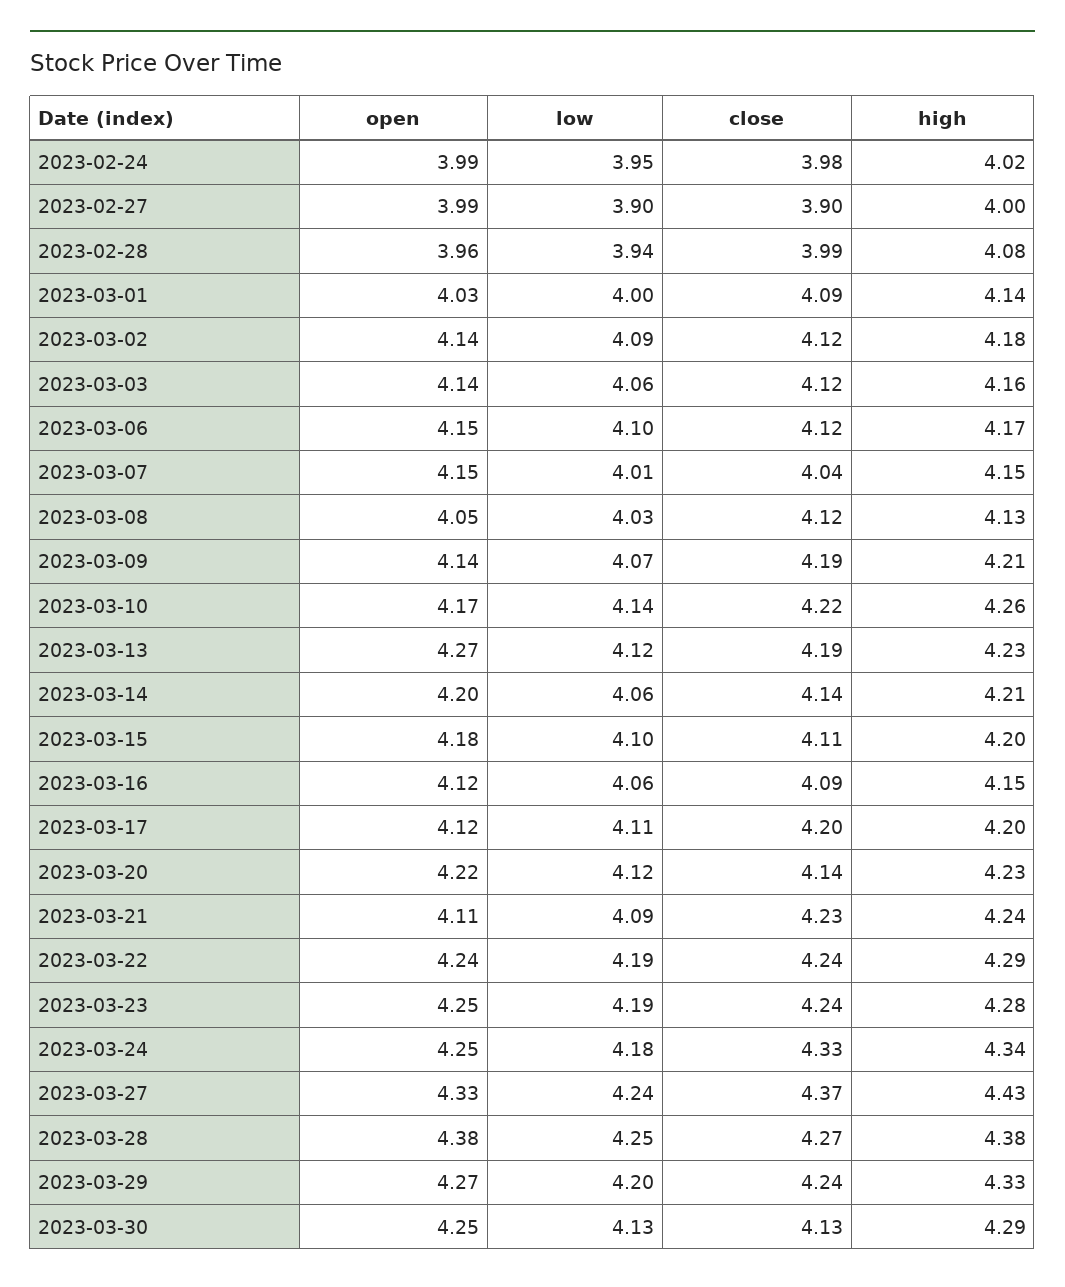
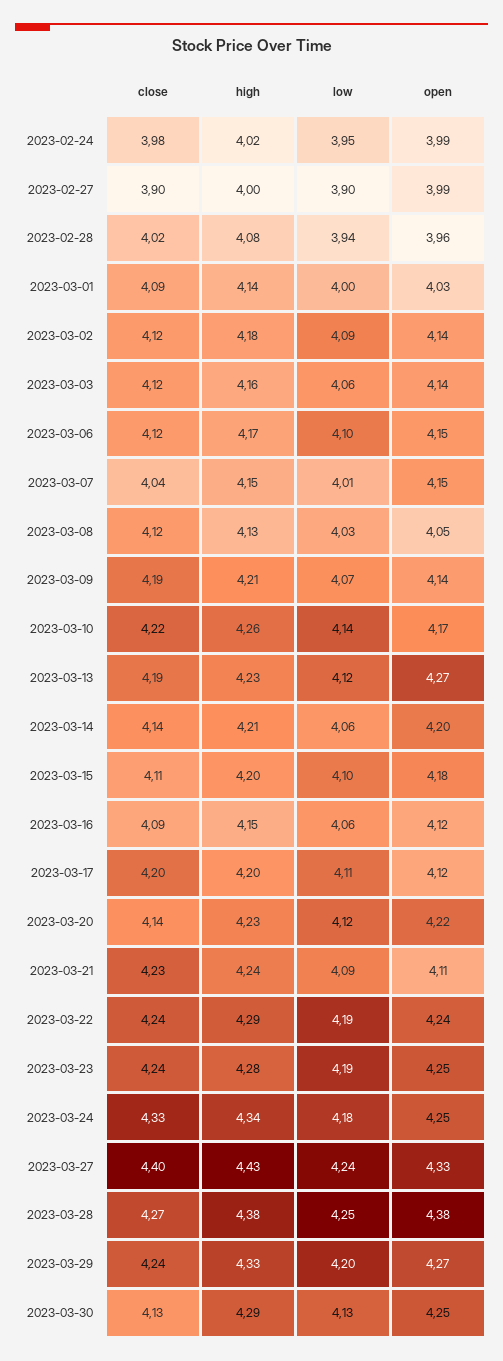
  {
    "open": {
      "2023-02-24": 3.99,
      "2023-02-27": 3.99,
      "2023-02-28": 3.96,
      "2023-03-01": 4.03,
      "2023-03-02": 4.14,
      "2023-03-03": 4.14,
      "2023-03-06": 4.15,
      "2023-03-07": 4.15,
      "2023-03-08": 4.05,
      "2023-03-09": 4.14,
      "2023-03-10": 4.17,
      "2023-03-13": 4.27,
      "2023-03-14": 4.2,
      "2023-03-15": 4.18,
      "2023-03-16": 4.12,
      "2023-03-17": 4.12,
      "2023-03-20": 4.22,
      "2023-03-21": 4.11,
      "2023-03-22": 4.24,
      "2023-03-23": 4.25,
      "2023-03-24": 4.25,
      "2023-03-27": 4.33,
      "2023-03-28": 4.38,
      "2023-03-29": 4.27,
      "2023-03-30": 4.25
    },
    "low": {
      "2023-02-24": 3.95,
      "2023-02-27": 3.9,
      "2023-02-28": 3.94,
      "2023-03-01": 4,
      "2023-03-02": 4.09,
      "2023-03-03": 4.06,
      "2023-03-06": 4.1,
      "2023-03-07": 4.01,
      "2023-03-08": 4.03,
      "2023-03-09": 4.07,
      "2023-03-10": 4.14,
      "2023-03-13": 4.12,
      "2023-03-14": 4.06,
      "2023-03-15": 4.1,
      "2023-03-16": 4.06,
      "2023-03-17": 4.11,
      "2023-03-20": 4.12,
      "2023-03-21": 4.09,
      "2023-03-22": 4.19,
      "2023-03-23": 4.19,
      "2023-03-24": 4.18,
      "2023-03-27": 4.24,
      "2023-03-28": 4.25,
      "2023-03-29": 4.2,
      "2023-03-30": 4.13
    },
    "close": {
      "2023-02-24": 3.98,
      "2023-02-27": 3.9,
-     "2023-02-28": 3.99,
+     "2023-02-28": 4.02,
      "2023-03-01": 4.09,
      "2023-03-02": 4.12,
      "2023-03-03": 4.12,
      "2023-03-06": 4.12,
      "2023-03-07": 4.04,
      "2023-03-08": 4.12,
      "2023-03-09": 4.19,
      "2023-03-10": 4.22,
      "2023-03-13": 4.19,
      "2023-03-14": 4.14,
      "2023-03-15": 4.11,
      "2023-03-16": 4.09,
      "2023-03-17": 4.2,
      "2023-03-20": 4.14,
      "2023-03-21": 4.23,
      "2023-03-22": 4.24,
      "2023-03-23": 4.24,
      "2023-03-24": 4.33,
-     "2023-03-27": 4.37,
+     "2023-03-27": 4.4,
      "2023-03-28": 4.27,
      "2023-03-29": 4.24,
      "2023-03-30": 4.13
    },
    "high": {
      "2023-02-24": 4.02,
      "2023-02-27": 4,
      "2023-02-28": 4.08,
      "2023-03-01": 4.14,
      "2023-03-02": 4.18,
      "2023-03-03": 4.16,
      "2023-03-06": 4.17,
      "2023-03-07": 4.15,
      "2023-03-08": 4.13,
      "2023-03-09": 4.21,
      "2023-03-10": 4.26,
      "2023-03-13": 4.23,
      "2023-03-14": 4.21,
      "2023-03-15": 4.2,
      "2023-03-16": 4.15,
      "2023-03-17": 4.2,
      "2023-03-20": 4.23,
      "2023-03-21": 4.24,
      "2023-03-22": 4.29,
      "2023-03-23": 4.28,
      "2023-03-24": 4.34,
      "2023-03-27": 4.43,
      "2023-03-28": 4.38,
      "2023-03-29": 4.33,
      "2023-03-30": 4.29
    }
  }

